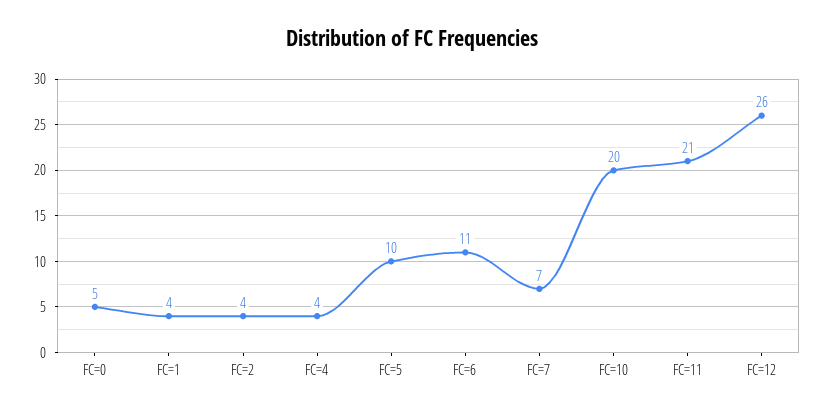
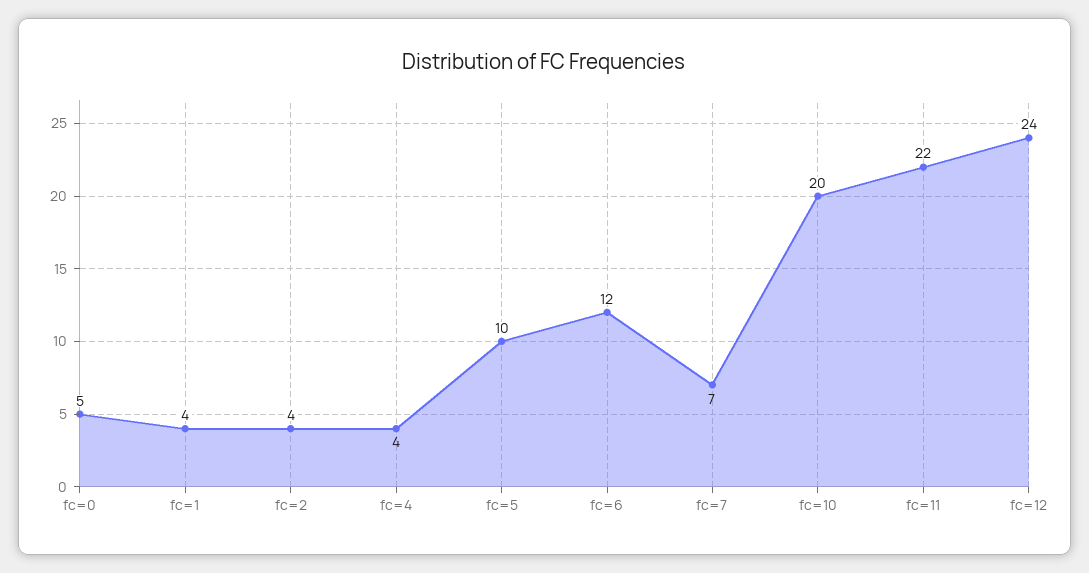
  {
    "FC=0": 5,
    "FC=1": 4,
    "FC=2": 4,
    "FC=4": 4,
    "FC=5": 10,
-   "FC=6": 11,
+   "FC=6": 12,
    "FC=7": 7,
    "FC=10": 20,
-   "FC=11": 21,
+   "FC=11": 22,
-   "FC=12": 26
+   "FC=12": 24
  }

